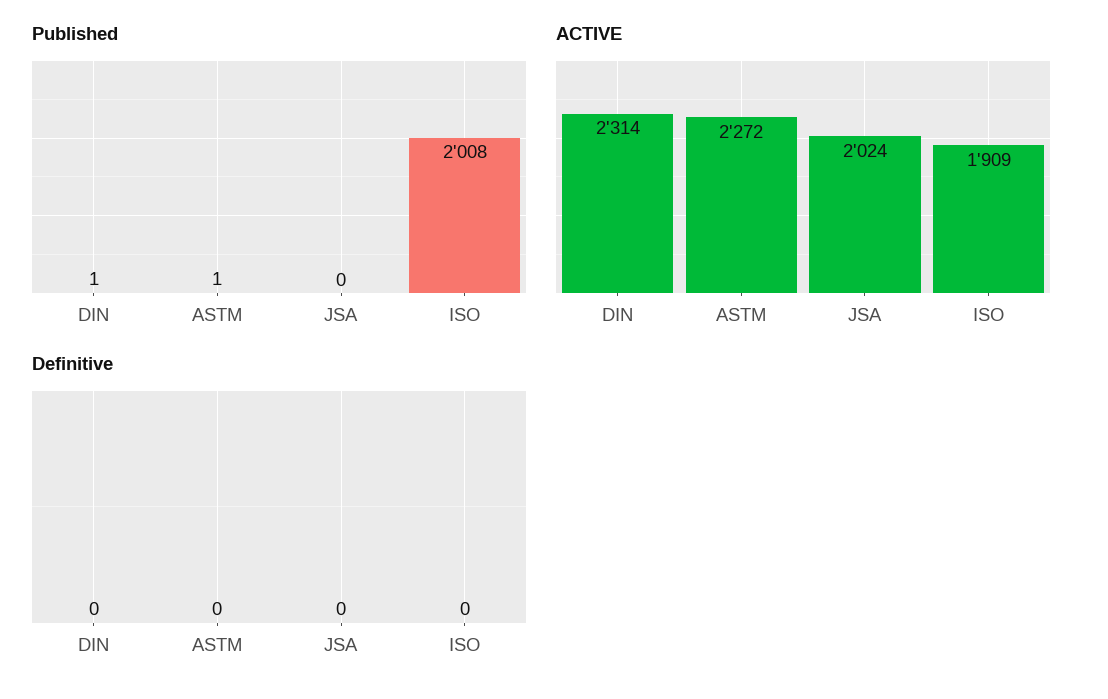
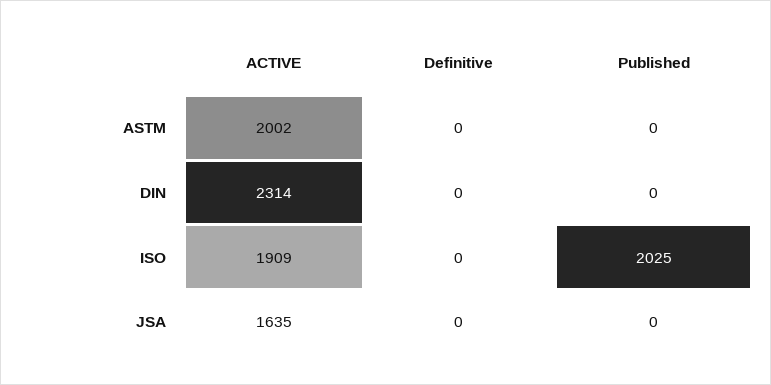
  {
    "Published": {
-     "DIN": 1,
+     "DIN": 0,
-     "ASTM": 1,
+     "ASTM": 0,
      "JSA": 0,
-     "ISO": 2008
+     "ISO": 2025
    },
    "ACTIVE": {
      "DIN": 2314,
-     "ASTM": 2272,
+     "ASTM": 2002,
-     "JSA": 2024,
+     "JSA": 1635,
      "ISO": 1909
    },
    "Definitive": {
      "DIN": 0,
      "ASTM": 0,
      "JSA": 0,
      "ISO": 0
    }
  }

